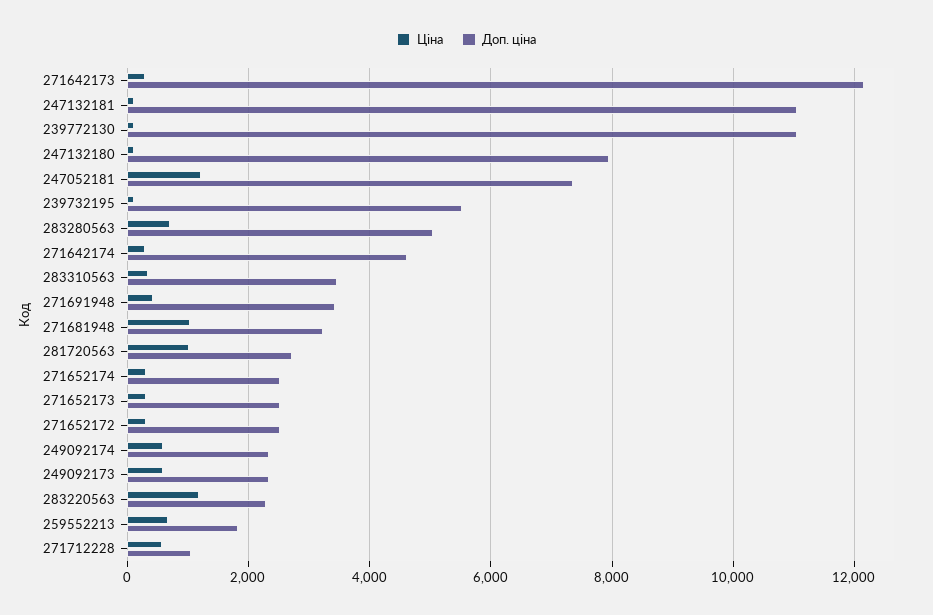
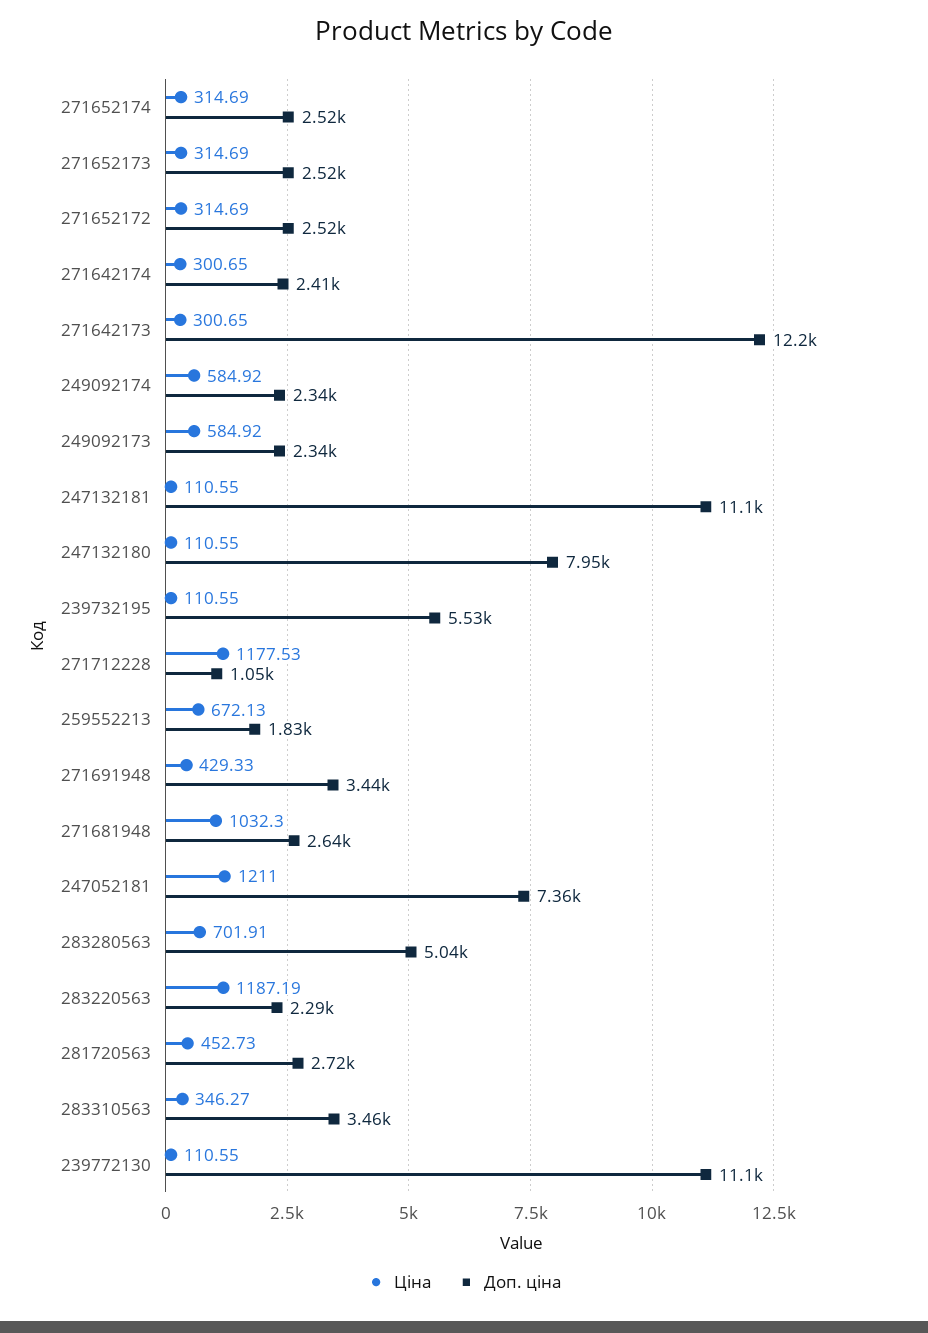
  {
    "Ціна": {
      "271642173": 300.65,
      "247132181": 110.55,
      "239772130": 110.55,
      "247132180": 110.55,
      "247052181": 1211,
      "239732195": 110.55,
      "283280563": 701.91,
      "271642174": 300.65,
      "283310563": 346.27,
      "271691948": 429.33,
      "271681948": 1032.3,
-     "281720563": 1000,
+     "281720563": 452.73,
      "271652174": 314.69,
      "271652173": 314.69,
      "271652172": 314.69,
      "249092174": 584.92,
      "249092173": 584.92,
      "283220563": 1187.19,
      "259552213": 672.13,
-     "271712228": 600
+     "271712228": 1177.53
    },
    "Доп. ціна": {
      "271642173": 12200,
      "247132181": 11100,
      "239772130": 11100,
      "247132180": 7950,
      "247052181": 7360,
      "239732195": 5530,
      "283280563": 5040,
-     "271642174": 4600,
+     "271642174": 2410,
      "283310563": 3460,
      "271691948": 3440,
-     "271681948": 3200,
+     "271681948": 2640,
      "281720563": 2720,
      "271652174": 2520,
      "271652173": 2520,
      "271652172": 2520,
      "249092174": 2340,
      "249092173": 2340,
      "283220563": 2290,
      "259552213": 1830,
      "271712228": 1050
    }
  }

